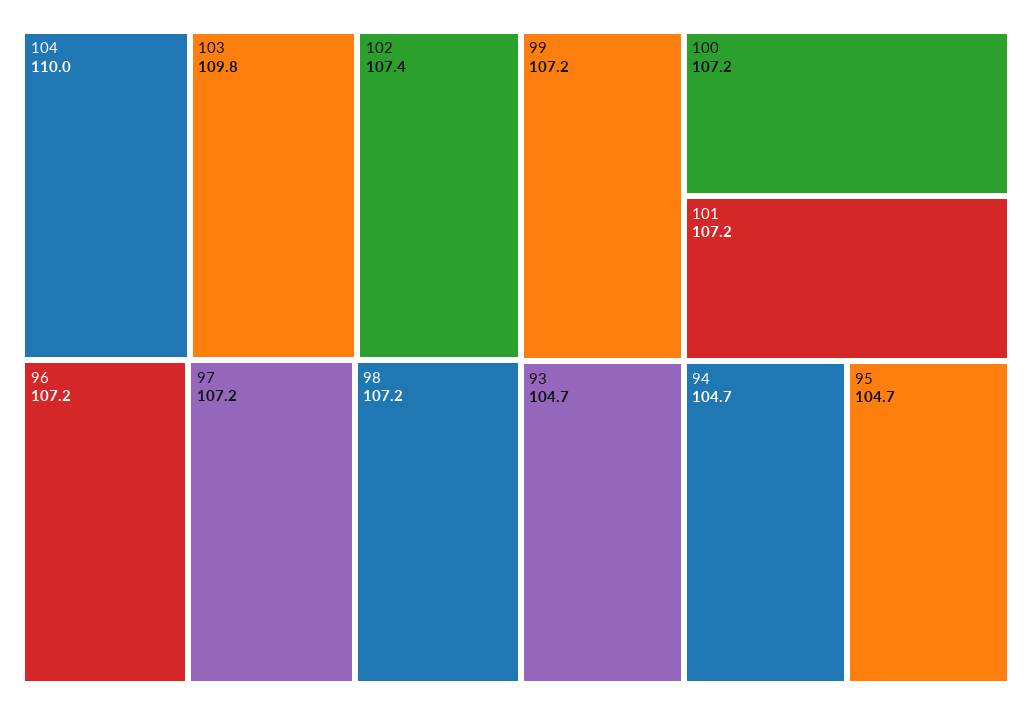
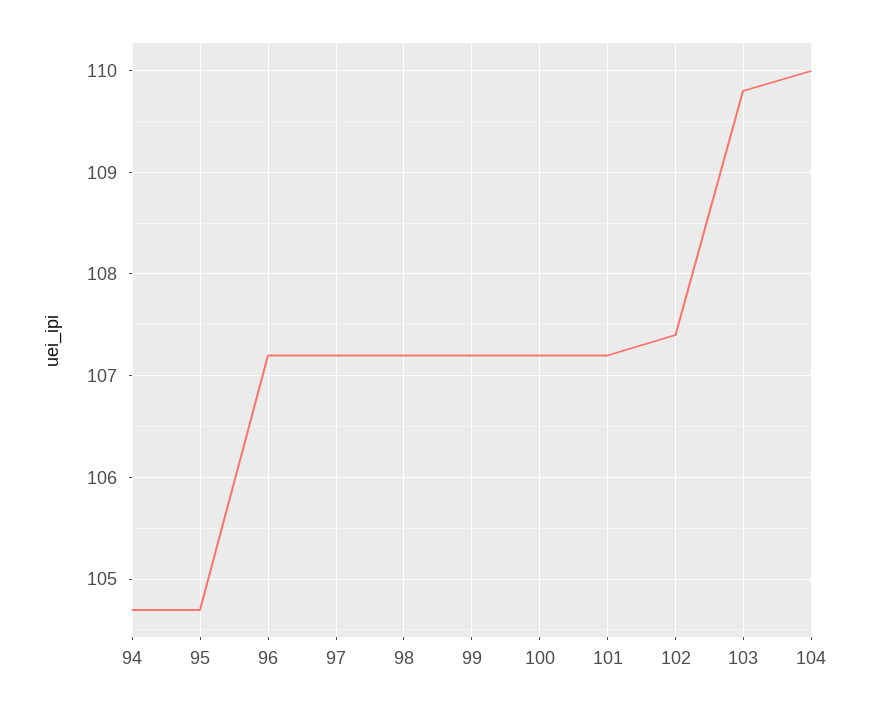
  {
    "104": 110,
    "103": 109.8,
    "102": 107.4,
    "96": 107.2,
    "97": 107.2,
    "98": 107.2,
    "99": 107.2,
    "100": 107.2,
    "101": 107.2,
-   "93": 104.7,
    "94": 104.7,
    "95": 104.7
  }

